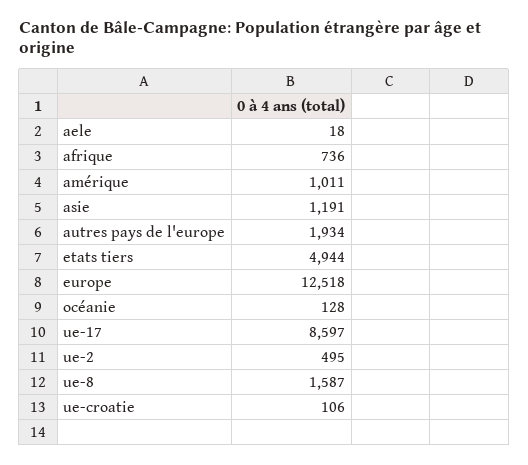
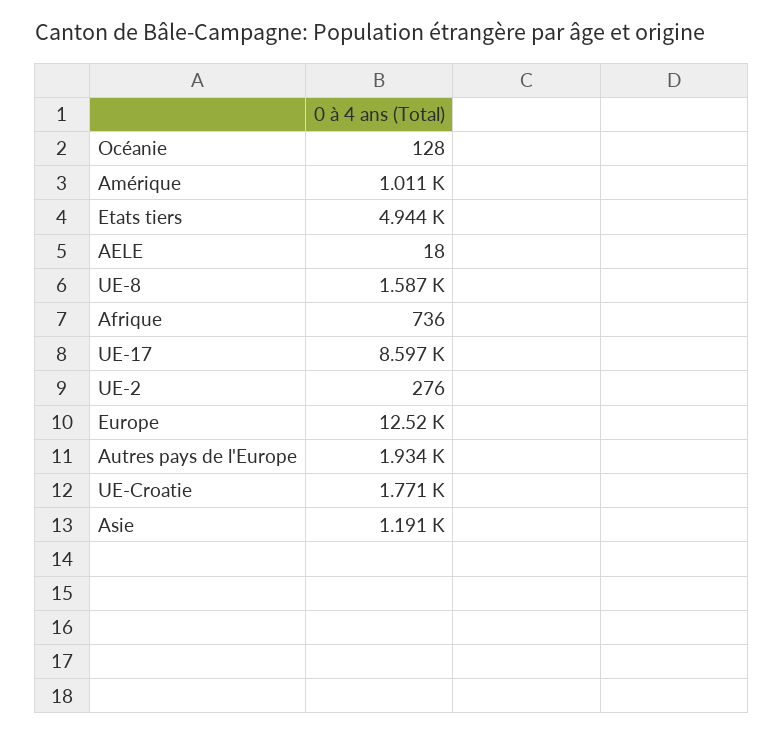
  {
    "aele": 18,
    "afrique": 736,
    "amérique": 1011,
    "asie": 1191,
    "autres pays de l'europe": 1934,
    "etats tiers": 4944,
    "europe": 12518,
    "océanie": 128,
    "ue-17": 8597,
-   "ue-2": 495,
+   "ue-2": 276,
    "ue-8": 1587,
-   "ue-croatie": 106
+   "ue-croatie": 1771
  }

